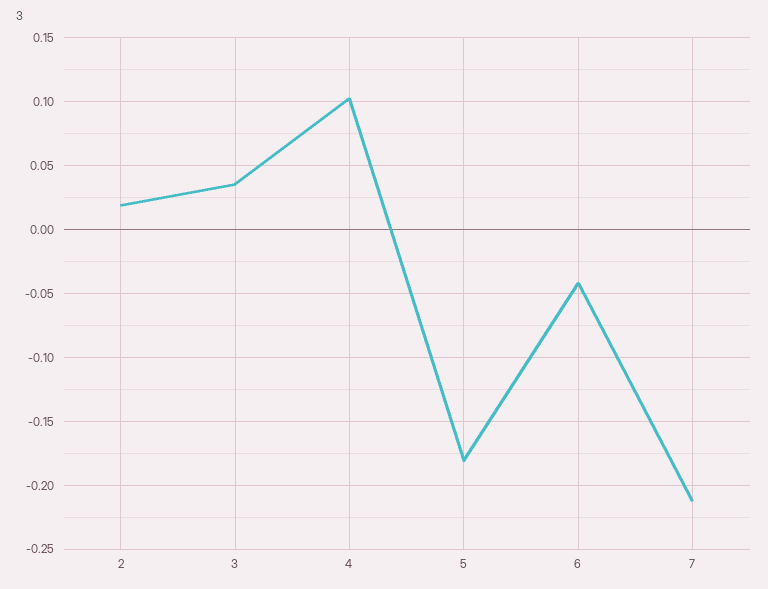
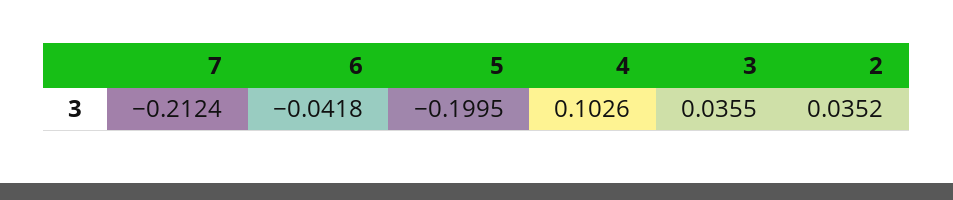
  {
-   "2": 0.02,
+   "2": 0.0352,
    "3": 0.0355,
    "4": 0.1026,
-   "5": -0.18,
+   "5": -0.1995,
    "6": -0.0418,
    "7": -0.2124
  }

